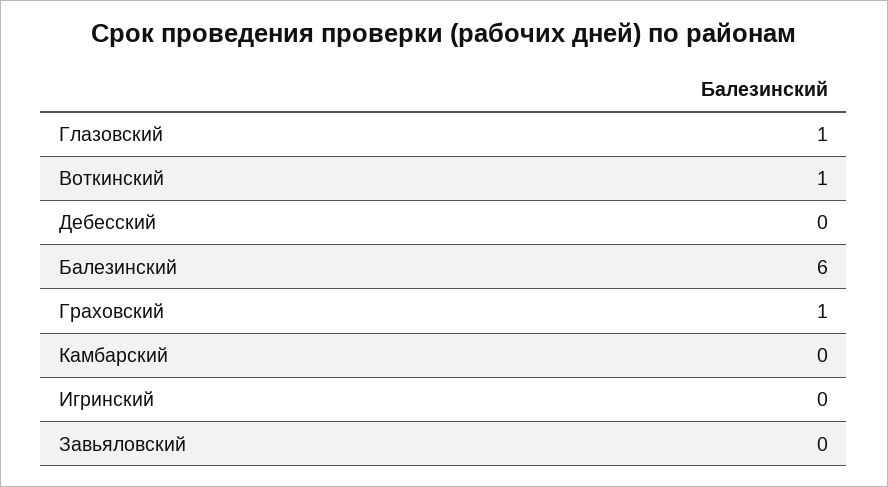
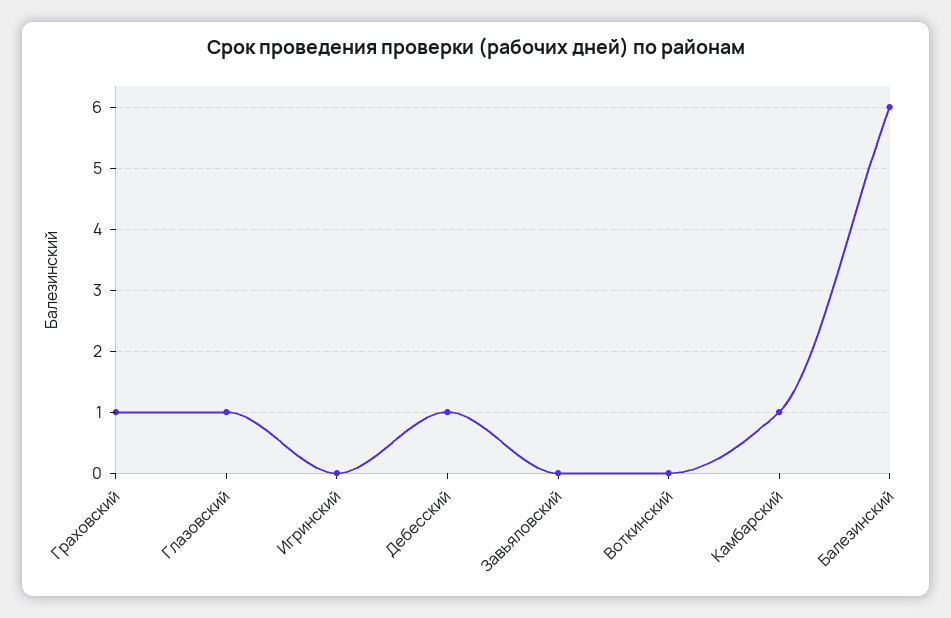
  {
    "Глазовский": 1,
-   "Воткинский": 1,
+   "Воткинский": 0,
-   "Дебесский": 0,
+   "Дебесский": 1,
    "Балезинский": 6,
    "Граховский": 1,
-   "Камбарский": 0,
+   "Камбарский": 1,
    "Игринский": 0,
    "Завьяловский": 0
  }

